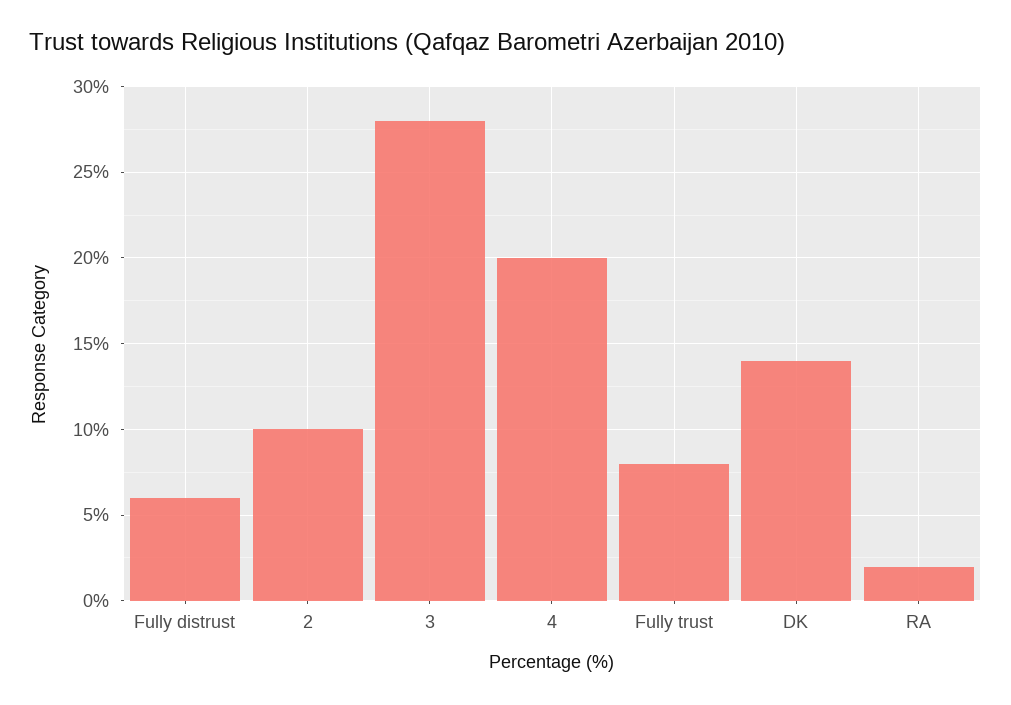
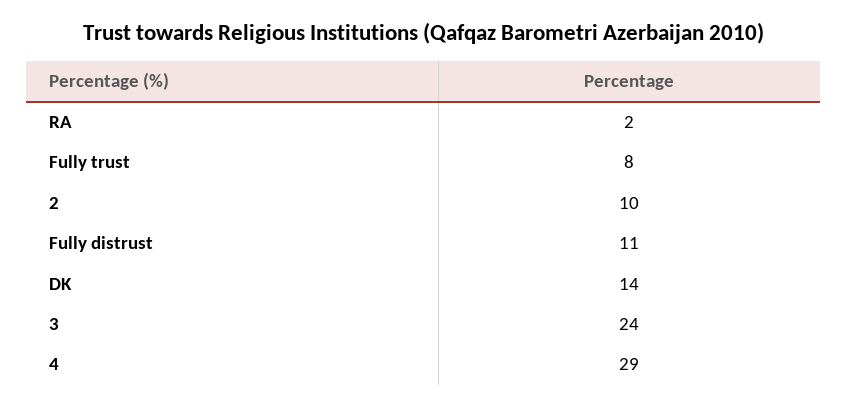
  {
-   "Fully distrust": 6,
+   "Fully distrust": 11,
    "2": 10,
-   "3": 28,
+   "3": 24,
-   "4": 20,
+   "4": 29,
    "Fully trust": 8,
    "DK": 14,
    "RA": 2
  }

